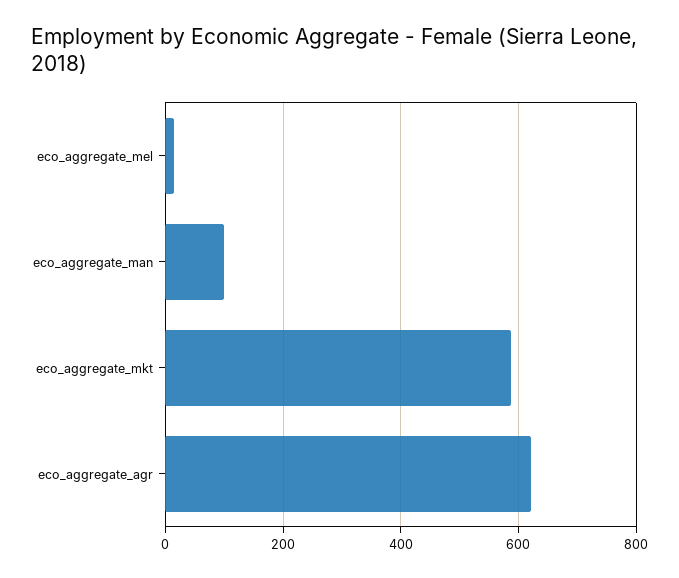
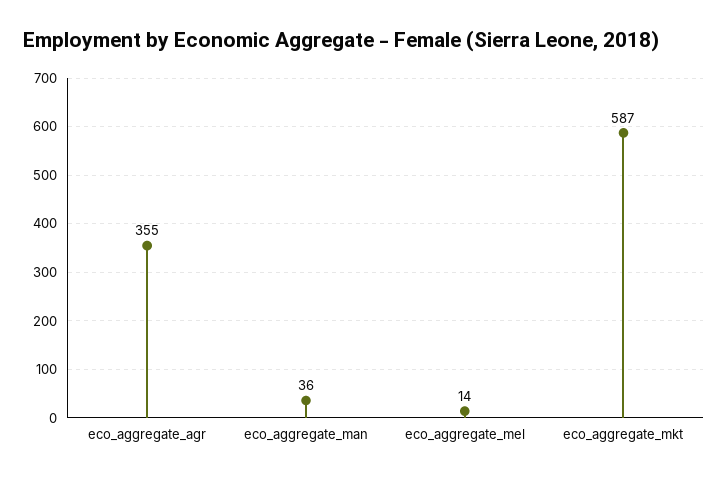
  {
    "eco_aggregate_mel": 14,
-   "eco_aggregate_man": 100,
+   "eco_aggregate_man": 36,
    "eco_aggregate_mkt": 587,
-   "eco_aggregate_agr": 620
+   "eco_aggregate_agr": 355
  }

